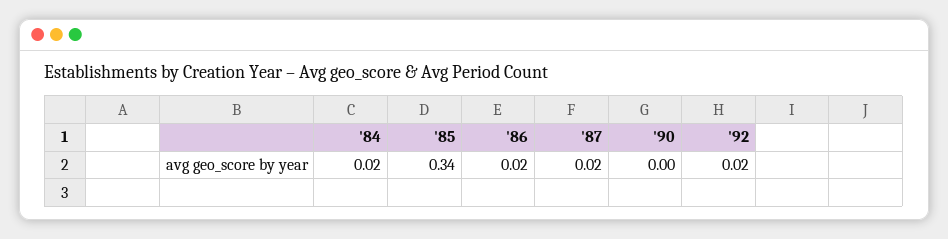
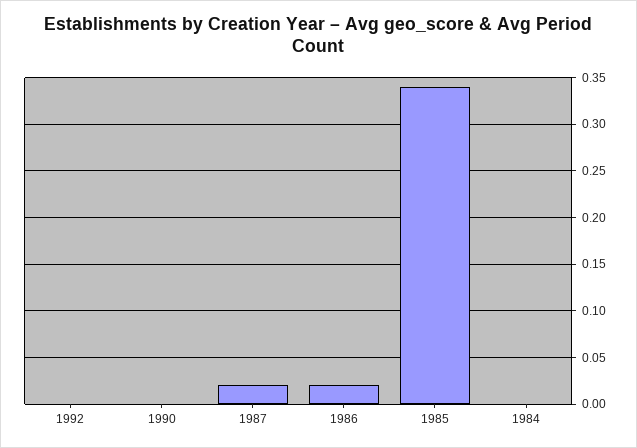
  {
-   "'84": 0.02,
+   "'84": 0,
    "'85": 0.34,
    "'86": 0.02,
    "'87": 0.02,
    "'90": 0,
-   "'92": 0.02
+   "'92": 0
  }

